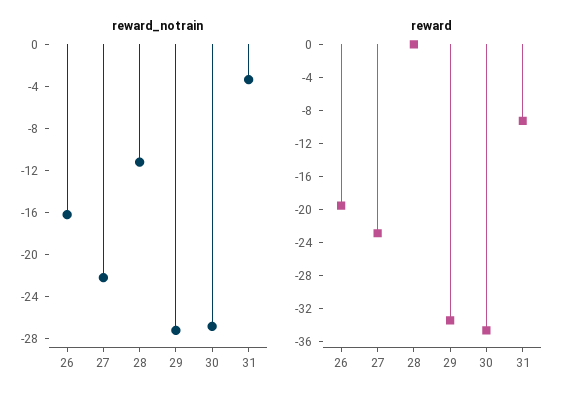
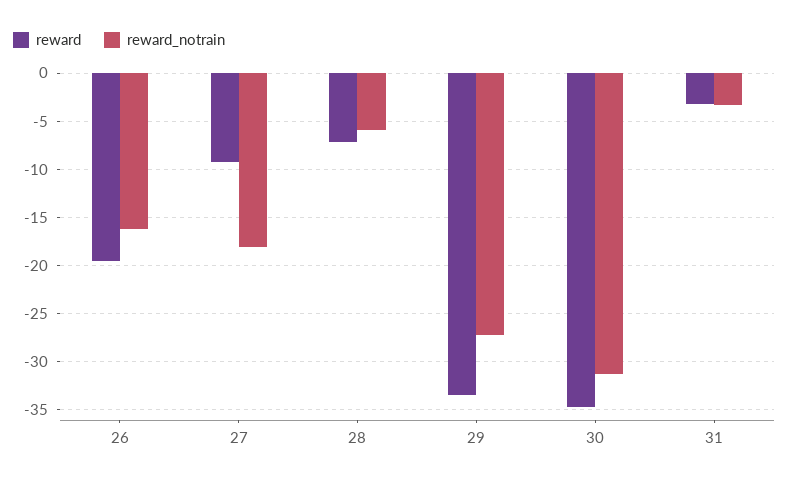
  {
    "reward_notrain": {
      "26": -16,
-     "27": -22,
+     "27": -18,
-     "28": -11,
+     "28": -6,
      "29": -27,
-     "30": -27,
+     "30": -31,
      "31": -3
    },
    "reward": {
      "26": -20,
-     "27": -23,
+     "27": -9,
-     "28": 0,
+     "28": -7,
      "29": -33,
      "30": -35,
-     "31": -9
+     "31": -3
    }
  }

